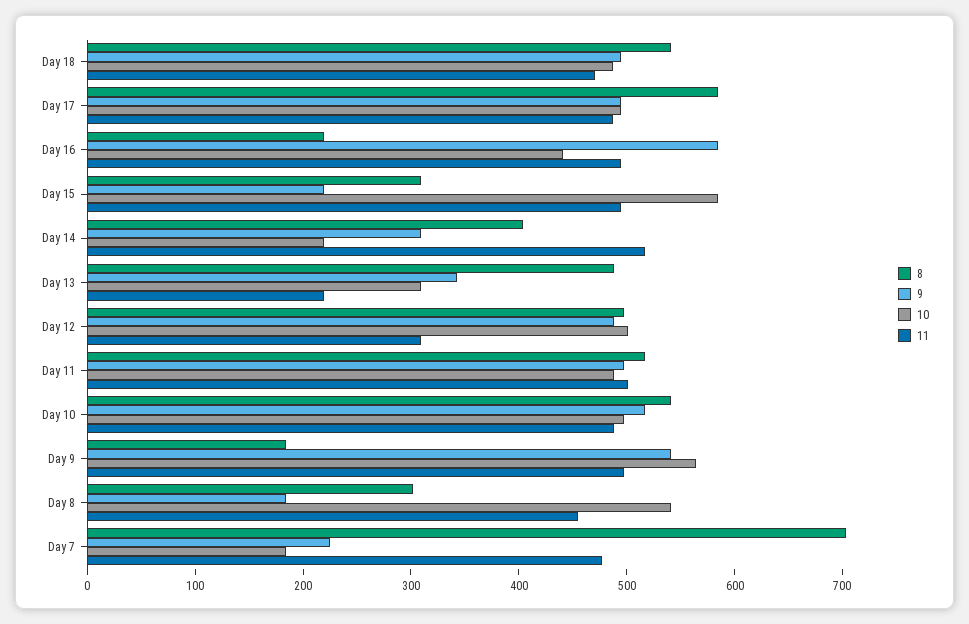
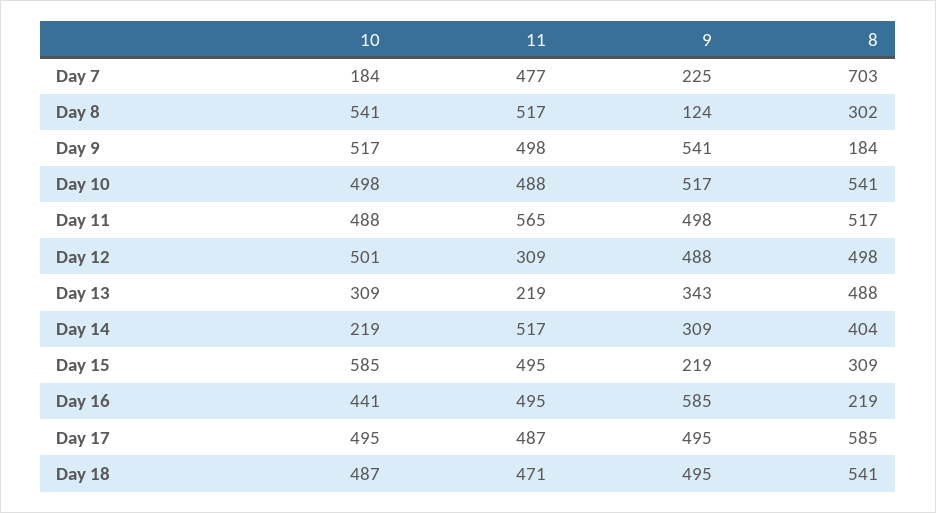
  {
    "8": {
      "Day 18": 541,
      "Day 17": 585,
      "Day 16": 219,
      "Day 15": 309,
      "Day 14": 404,
      "Day 13": 488,
      "Day 12": 498,
      "Day 11": 517,
      "Day 10": 541,
      "Day 9": 184,
      "Day 8": 302,
      "Day 7": 703
    },
    "9": {
      "Day 18": 495,
      "Day 17": 495,
      "Day 16": 585,
      "Day 15": 219,
      "Day 14": 309,
      "Day 13": 343,
      "Day 12": 488,
      "Day 11": 498,
      "Day 10": 517,
      "Day 9": 541,
-     "Day 8": 180,
+     "Day 8": 124,
      "Day 7": 225
    },
    "10": {
      "Day 18": 487,
      "Day 17": 495,
      "Day 16": 441,
      "Day 15": 585,
      "Day 14": 219,
      "Day 13": 309,
      "Day 12": 501,
      "Day 11": 488,
      "Day 10": 498,
-     "Day 9": 560,
+     "Day 9": 517,
      "Day 8": 541,
      "Day 7": 184
    },
    "11": {
      "Day 18": 471,
      "Day 17": 487,
      "Day 16": 495,
      "Day 15": 495,
      "Day 14": 517,
      "Day 13": 219,
      "Day 12": 309,
-     "Day 11": 500,
+     "Day 11": 565,
      "Day 10": 488,
      "Day 9": 498,
-     "Day 8": 460,
+     "Day 8": 517,
      "Day 7": 477
    }
  }

